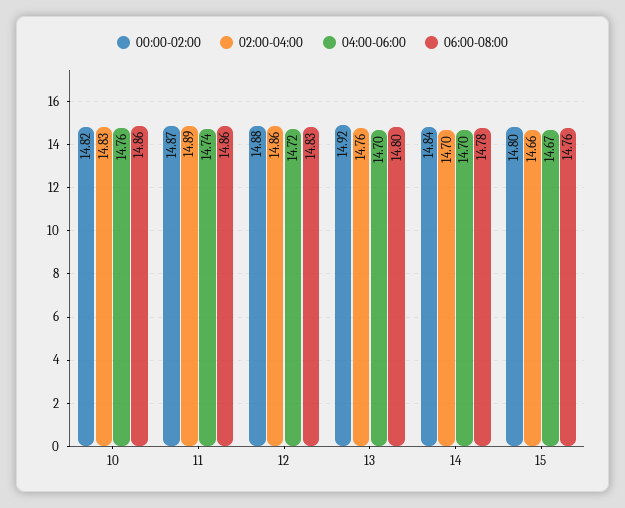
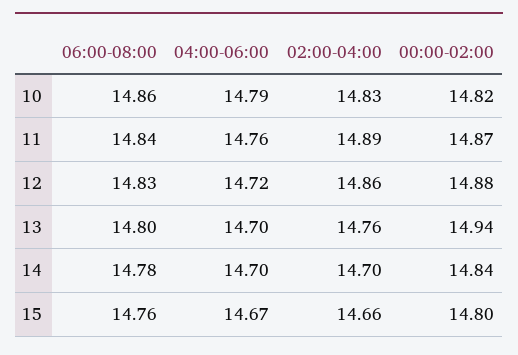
  {
    "00:00-02:00": {
      "10": 14.82,
      "11": 14.87,
      "12": 14.88,
-     "13": 14.92,
+     "13": 14.94,
      "14": 14.84,
      "15": 14.8
    },
    "02:00-04:00": {
      "10": 14.83,
      "11": 14.89,
      "12": 14.86,
      "13": 14.76,
      "14": 14.7,
      "15": 14.66
    },
    "04:00-06:00": {
-     "10": 14.76,
+     "10": 14.79,
-     "11": 14.74,
+     "11": 14.76,
      "12": 14.72,
      "13": 14.7,
      "14": 14.7,
      "15": 14.67
    },
    "06:00-08:00": {
      "10": 14.86,
-     "11": 14.86,
+     "11": 14.84,
      "12": 14.83,
      "13": 14.8,
      "14": 14.78,
      "15": 14.76
    }
  }

